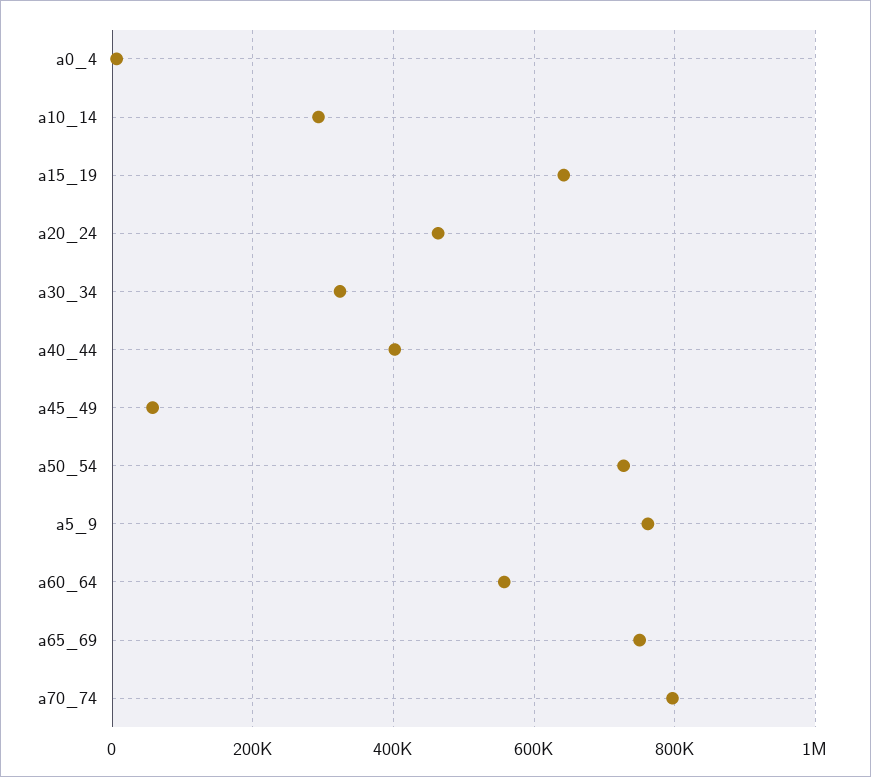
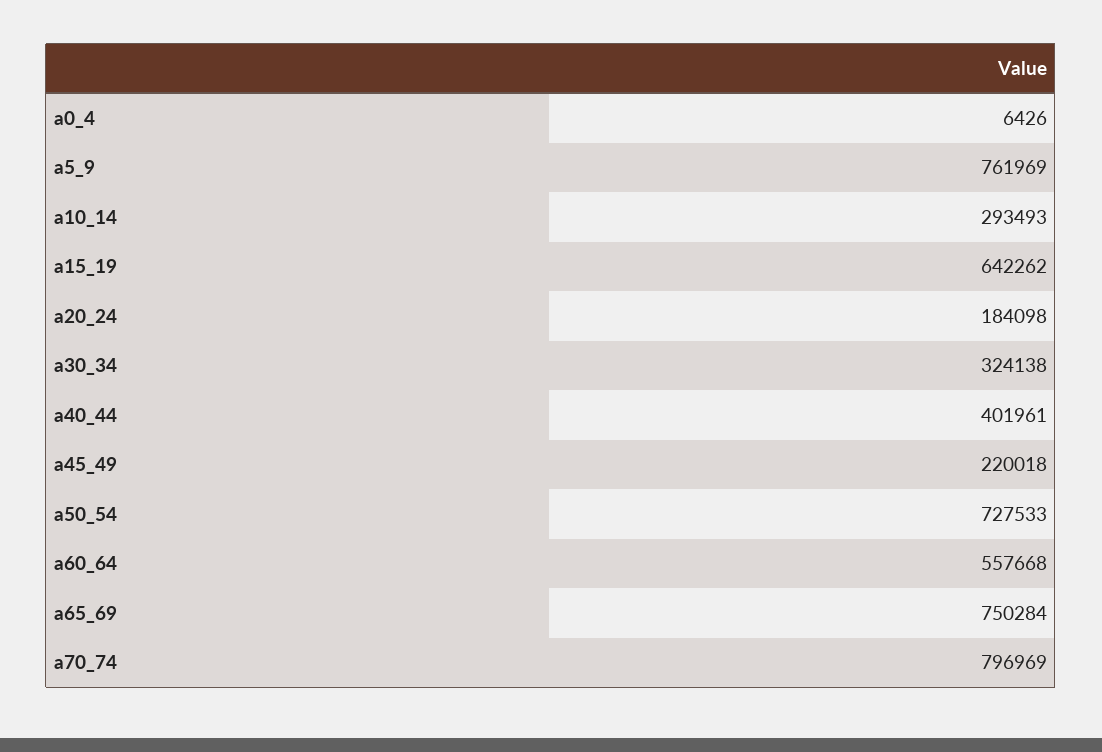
  {
    "a0_4": 6426,
    "a10_14": 293493,
    "a15_19": 642262,
-   "a20_24": 460000,
+   "a20_24": 184098,
    "a30_34": 324138,
    "a40_44": 401961,
-   "a45_49": 60000,
+   "a45_49": 220018,
    "a50_54": 727533,
    "a5_9": 761969,
    "a60_64": 557668,
    "a65_69": 750284,
    "a70_74": 796969
  }

